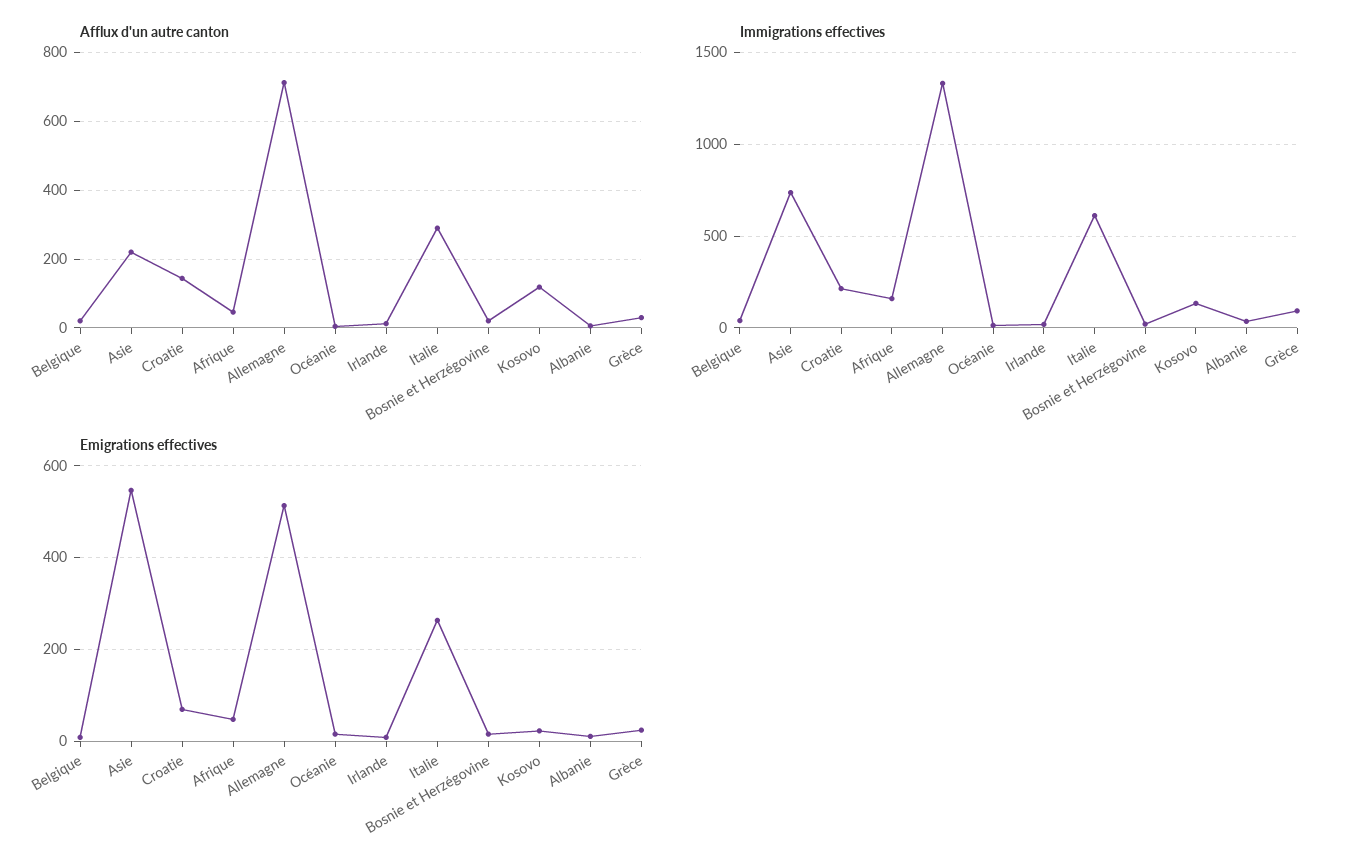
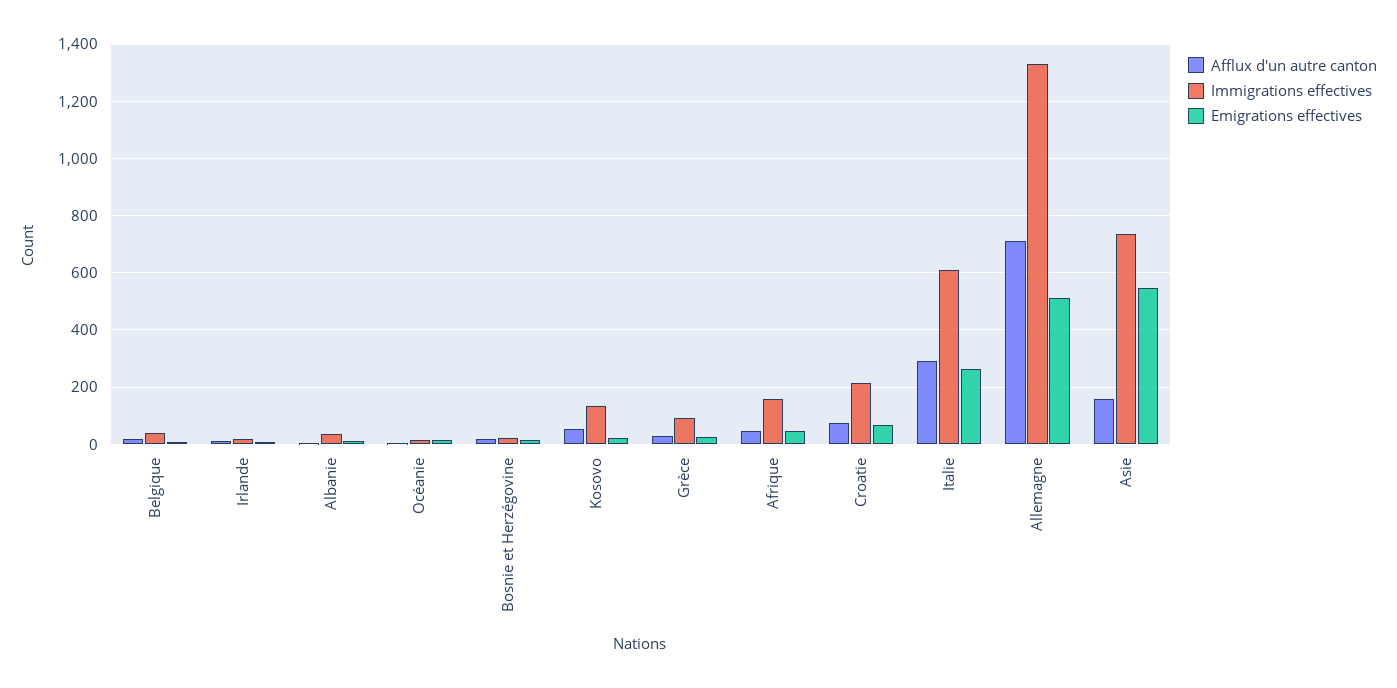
  {
    "Afflux d'un autre canton": {
      "Belgique": 20,
-     "Asie": 220,
+     "Asie": 150,
-     "Croatie": 140,
+     "Croatie": 75,
      "Afrique": 40,
      "Allemagne": 720,
      "Océanie": 0,
      "Irlande": 20,
      "Italie": 300,
      "Bosnie et Herzégovine": 20,
-     "Kosovo": 120,
+     "Kosovo": 50,
      "Albanie": 0,
      "Grèce": 40
    },
    "Immigrations effectives": {
      "Belgique": 50,
      "Asie": 725,
      "Croatie": 225,
      "Afrique": 150,
      "Allemagne": 1325,
      "Océanie": 25,
      "Irlande": 25,
      "Italie": 600,
      "Bosnie et Herzégovine": 25,
      "Kosovo": 125,
      "Albanie": 25,
      "Grèce": 100
    },
    "Emigrations effectives": {
      "Belgique": 0,
      "Asie": 540,
      "Croatie": 60,
      "Afrique": 40,
      "Allemagne": 520,
      "Océanie": 20,
      "Irlande": 0,
      "Italie": 260,
      "Bosnie et Herzégovine": 20,
      "Kosovo": 20,
      "Albanie": 20,
      "Grèce": 20
    }
  }

